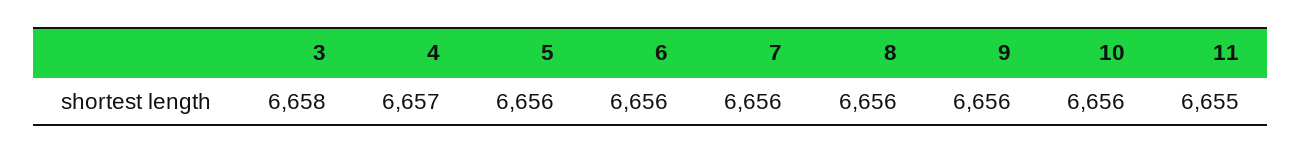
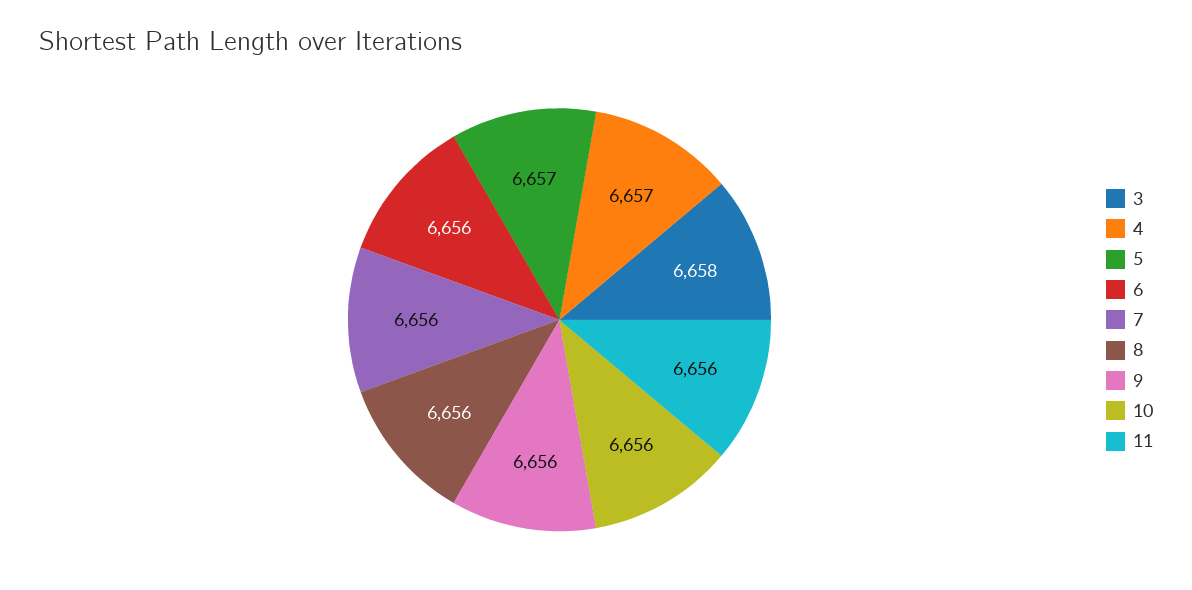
  {
    "3": 6658,
    "4": 6657,
-   "5": 6656,
+   "5": 6657,
    "6": 6656,
    "7": 6656,
    "8": 6656,
    "9": 6656,
    "10": 6656,
-   "11": 6655
+   "11": 6656
  }

